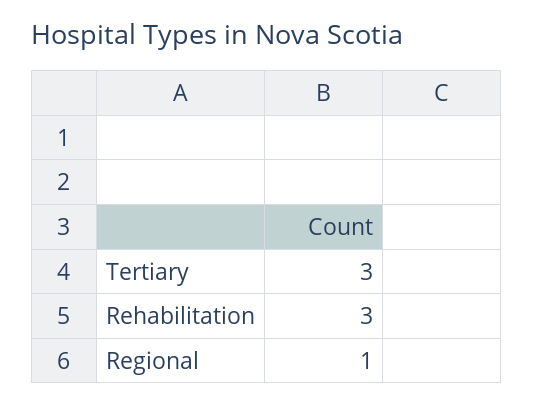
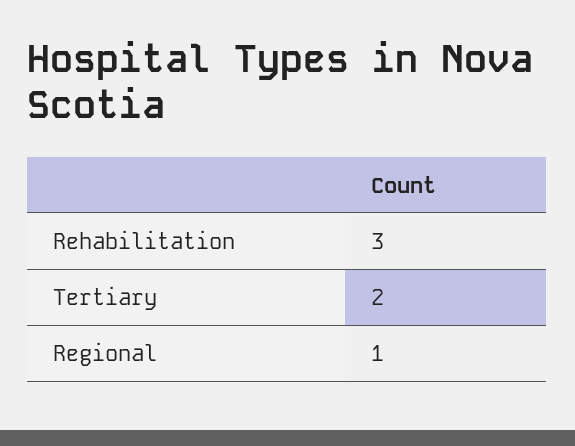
  {
-   "Tertiary": 3,
+   "Tertiary": 2,
    "Rehabilitation": 3,
    "Regional": 1
  }

